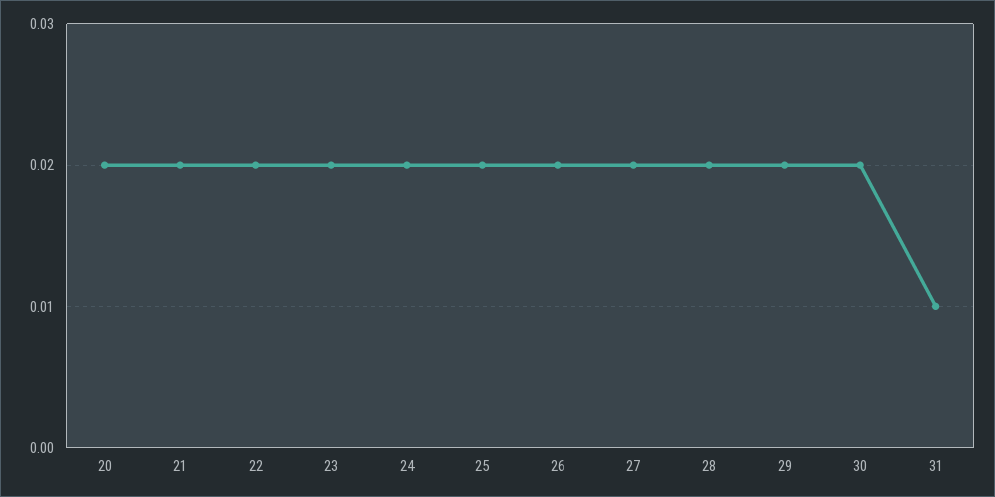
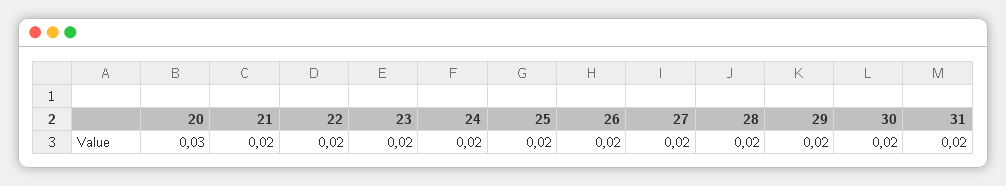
  {
-   "20": 0.02,
+   "20": 0.03,
    "21": 0.02,
    "22": 0.02,
    "23": 0.02,
    "24": 0.02,
    "25": 0.02,
    "26": 0.02,
    "27": 0.02,
    "28": 0.02,
    "29": 0.02,
    "30": 0.02,
-   "31": 0.01
+   "31": 0.02
  }

